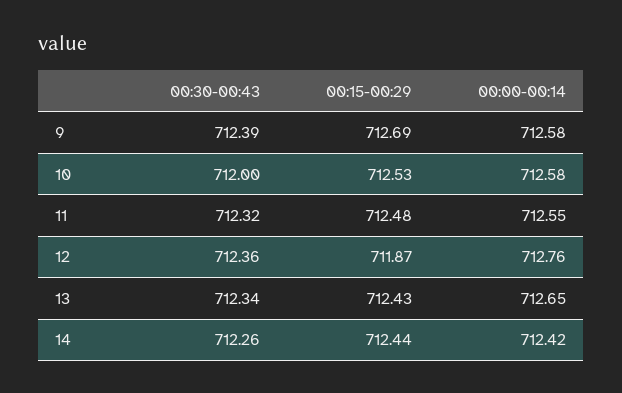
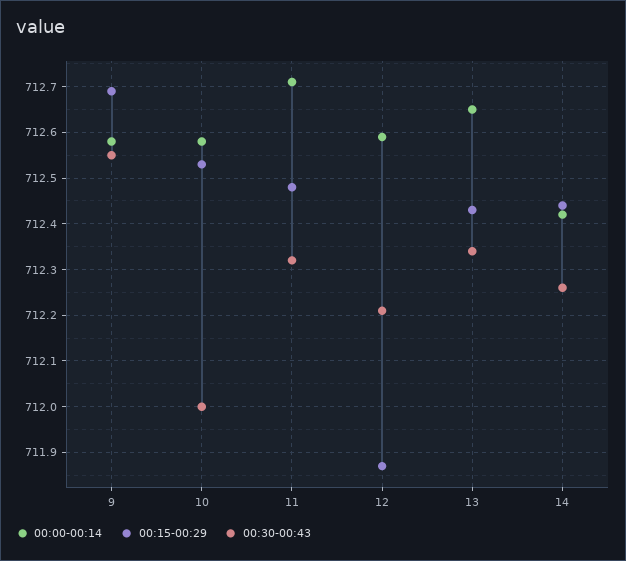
  {
    "00:30-00:43": {
-     "9": 712.39,
+     "9": 712.55,
      "10": 712,
      "11": 712.32,
-     "12": 712.36,
+     "12": 712.2,
      "13": 712.34,
      "14": 712.26
    },
    "00:15-00:29": {
      "9": 712.69,
      "10": 712.53,
      "11": 712.48,
      "12": 711.87,
      "13": 712.43,
      "14": 712.44
    },
    "00:00-00:14": {
      "9": 712.58,
      "10": 712.58,
-     "11": 712.55,
+     "11": 712.7,
-     "12": 712.76,
+     "12": 712.6,
      "13": 712.65,
      "14": 712.42
    }
  }

